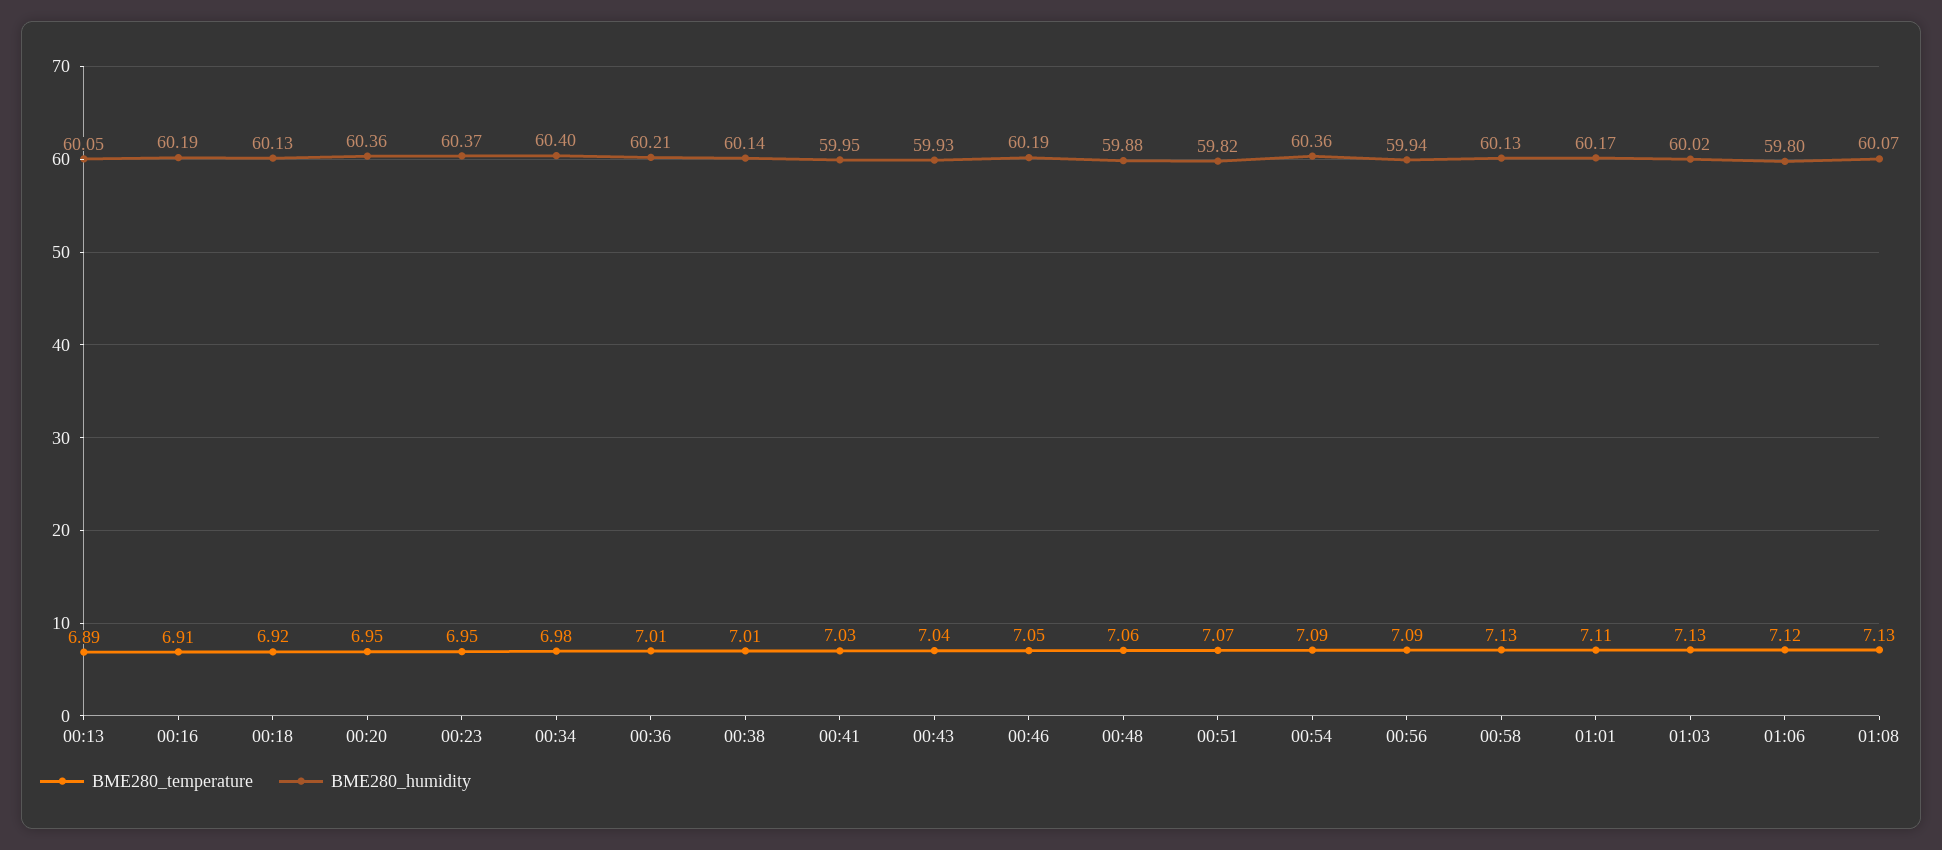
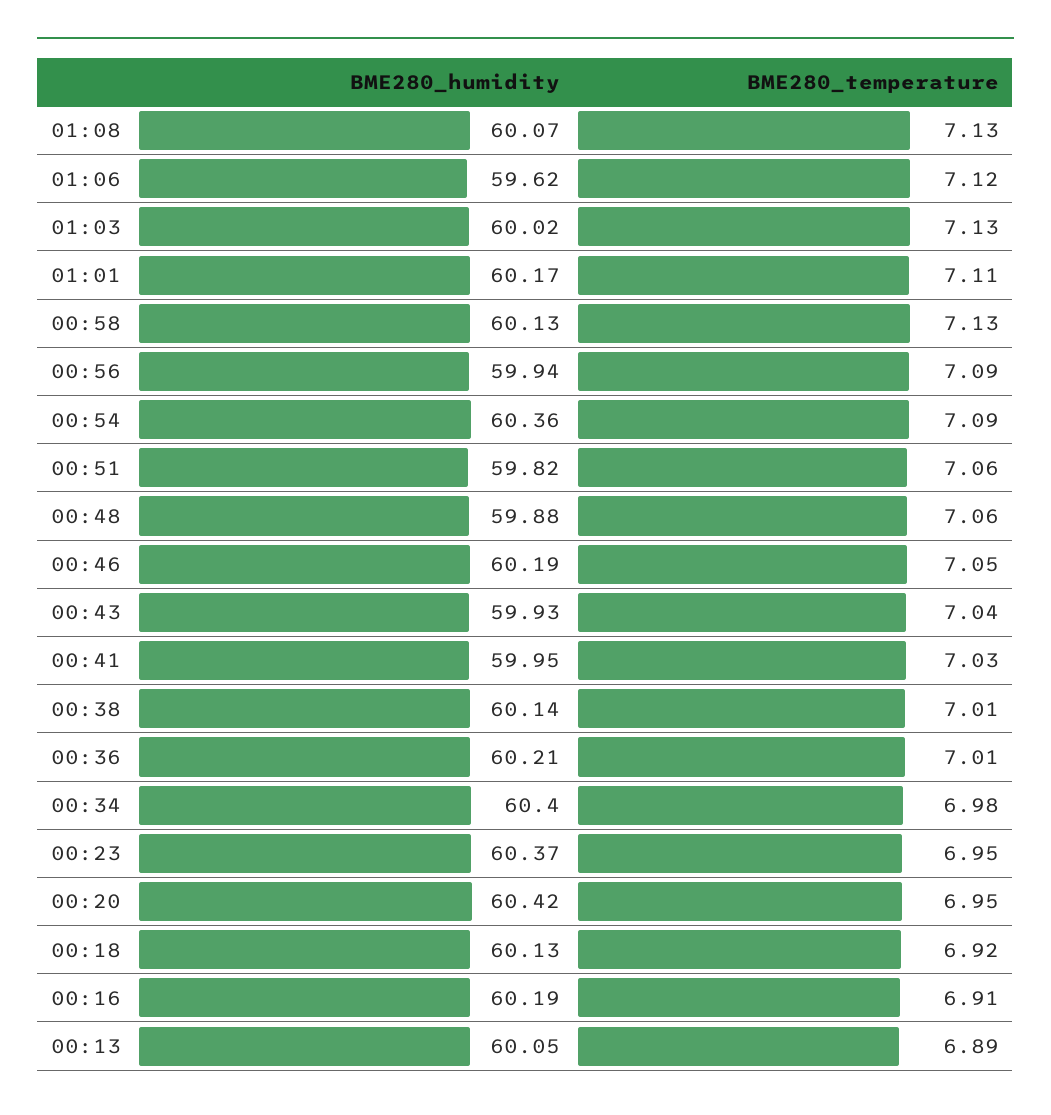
  {
    "BME280_temperature": {
      "00:13": 6.89,
      "00:16": 6.91,
      "00:18": 6.92,
      "00:20": 6.95,
      "00:23": 6.95,
      "00:34": 6.98,
      "00:36": 7.01,
      "00:38": 7.01,
      "00:41": 7.03,
      "00:43": 7.04,
      "00:46": 7.05,
      "00:48": 7.06,
-     "00:51": 7.07,
+     "00:51": 7.06,
      "00:54": 7.09,
      "00:56": 7.09,
      "00:58": 7.13,
      "01:01": 7.11,
      "01:03": 7.13,
      "01:06": 7.12,
      "01:08": 7.13
    },
    "BME280_humidity": {
      "00:13": 60.05,
      "00:16": 60.19,
      "00:18": 60.13,
-     "00:20": 60.36,
+     "00:20": 60.42,
      "00:23": 60.37,
      "00:34": 60.4,
      "00:36": 60.21,
      "00:38": 60.14,
      "00:41": 59.95,
      "00:43": 59.93,
      "00:46": 60.19,
      "00:48": 59.88,
      "00:51": 59.82,
      "00:54": 60.36,
      "00:56": 59.94,
      "00:58": 60.13,
      "01:01": 60.17,
      "01:03": 60.02,
-     "01:06": 59.8,
+     "01:06": 59.62,
      "01:08": 60.07
    }
  }

